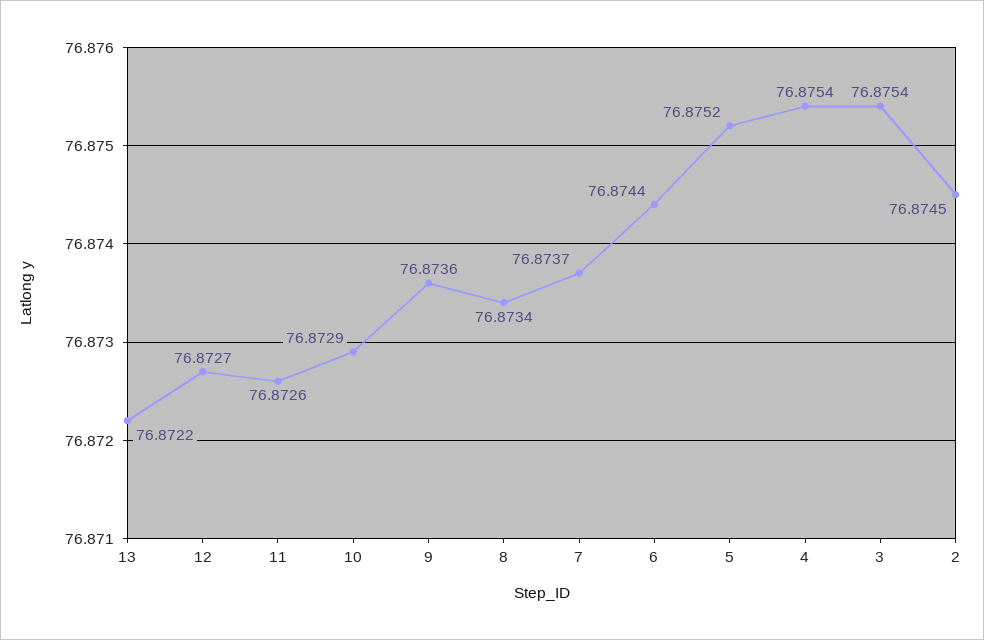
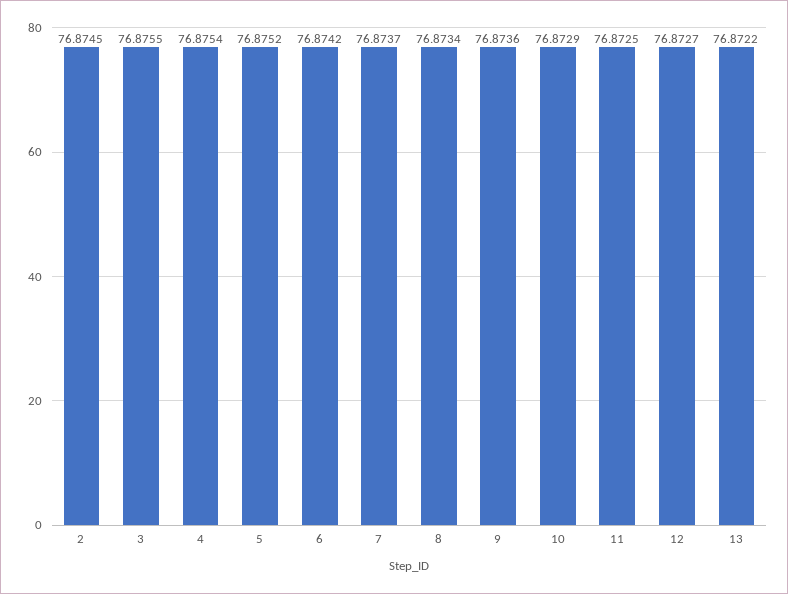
  {
    "13": 76.8722,
    "12": 76.8727,
-   "11": 76.8726,
+   "11": 76.8725,
    "10": 76.8729,
    "9": 76.8736,
    "8": 76.8734,
    "7": 76.8737,
-   "6": 76.8744,
+   "6": 76.8742,
    "5": 76.8752,
    "4": 76.8754,
-   "3": 76.8754,
+   "3": 76.8755,
    "2": 76.8745
  }

